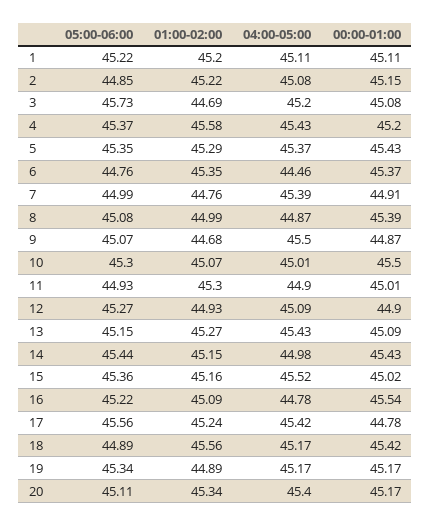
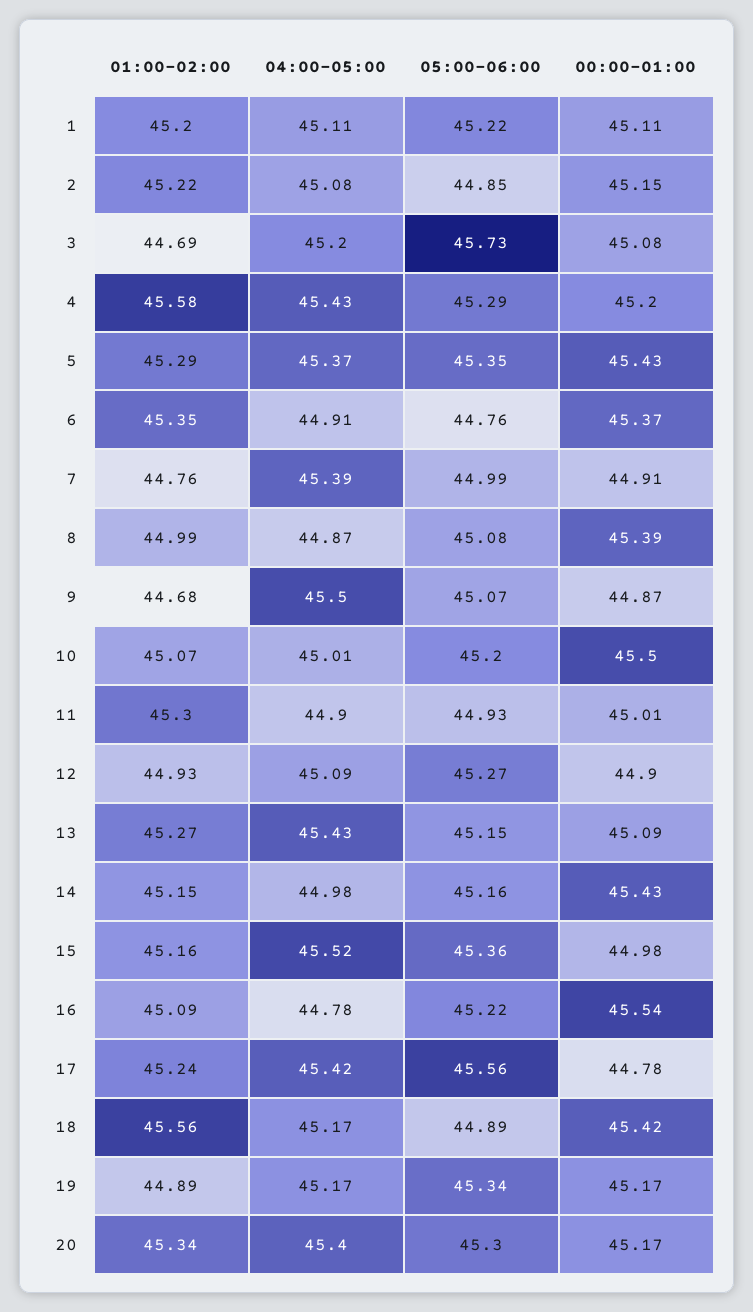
  {
    "05:00-06:00": {
      "1": 45.22,
      "2": 44.85,
      "3": 45.73,
-     "4": 45.37,
+     "4": 45.29,
      "5": 45.35,
      "6": 44.76,
      "7": 44.99,
      "8": 45.08,
      "9": 45.07,
-     "10": 45.3,
+     "10": 45.2,
      "11": 44.93,
      "12": 45.27,
      "13": 45.15,
-     "14": 45.44,
+     "14": 45.16,
      "15": 45.36,
      "16": 45.22,
      "17": 45.56,
      "18": 44.89,
      "19": 45.34,
-     "20": 45.11
+     "20": 45.3
    },
    "01:00-02:00": {
      "1": 45.2,
      "2": 45.22,
      "3": 44.69,
      "4": 45.58,
      "5": 45.29,
      "6": 45.35,
      "7": 44.76,
      "8": 44.99,
      "9": 44.68,
      "10": 45.07,
      "11": 45.3,
      "12": 44.93,
      "13": 45.27,
      "14": 45.15,
      "15": 45.16,
      "16": 45.09,
      "17": 45.24,
      "18": 45.56,
      "19": 44.89,
      "20": 45.34
    },
    "04:00-05:00": {
      "1": 45.11,
      "2": 45.08,
      "3": 45.2,
      "4": 45.43,
      "5": 45.37,
-     "6": 44.46,
+     "6": 44.91,
      "7": 45.39,
      "8": 44.87,
      "9": 45.5,
      "10": 45.01,
      "11": 44.9,
      "12": 45.09,
      "13": 45.43,
      "14": 44.98,
      "15": 45.52,
      "16": 44.78,
      "17": 45.42,
      "18": 45.17,
      "19": 45.17,
      "20": 45.4
    },
    "00:00-01:00": {
      "1": 45.11,
      "2": 45.15,
      "3": 45.08,
      "4": 45.2,
      "5": 45.43,
      "6": 45.37,
      "7": 44.91,
      "8": 45.39,
      "9": 44.87,
      "10": 45.5,
      "11": 45.01,
      "12": 44.9,
      "13": 45.09,
      "14": 45.43,
-     "15": 45.02,
+     "15": 44.98,
      "16": 45.54,
      "17": 44.78,
      "18": 45.42,
      "19": 45.17,
      "20": 45.17
    }
  }

